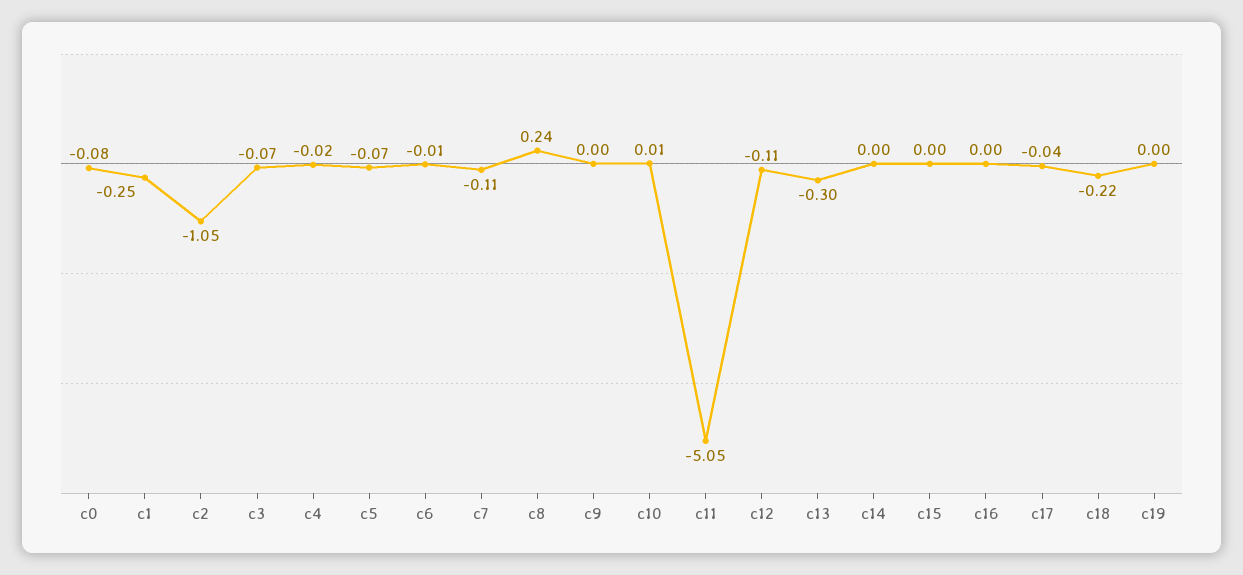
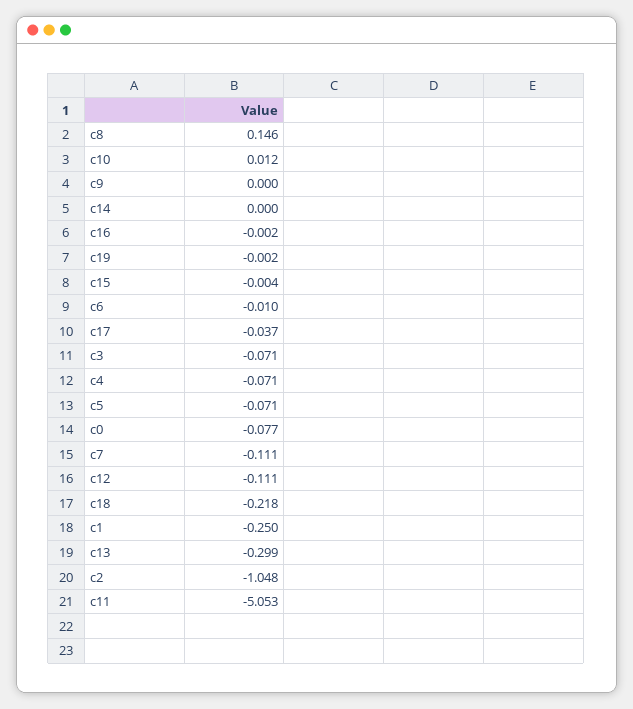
  {
    "c0": -0.077,
    "c1": -0.25,
    "c2": -1.048,
    "c3": -0.071,
-   "c4": -0.02,
+   "c4": -0.071,
    "c5": -0.071,
    "c6": -0.01,
    "c7": -0.111,
-   "c8": 0.24,
+   "c8": 0.146,
    "c9": 0,
    "c10": 0.012,
    "c11": -5.053,
    "c12": -0.111,
    "c13": -0.299,
    "c14": 0,
    "c15": -0.004,
    "c16": -0.002,
    "c17": -0.037,
    "c18": -0.218,
    "c19": -0.002
  }

